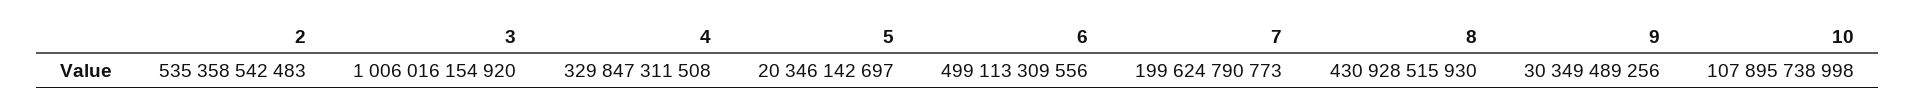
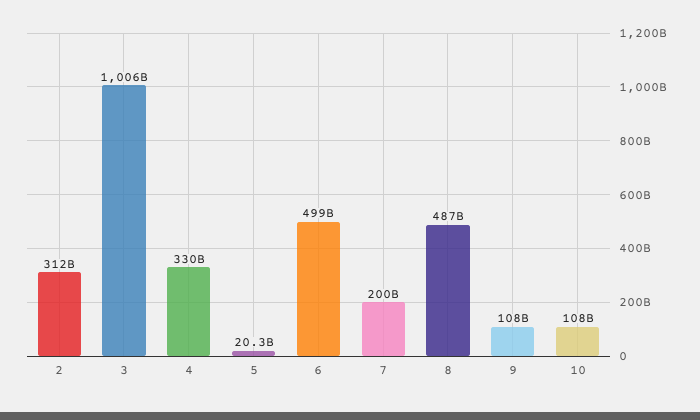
  {
-   "2": 535358542483,
+   "2": 312000000000,
    "3": 1006016154920,
    "4": 329847311508,
    "5": 20346142697,
    "6": 499113309556,
    "7": 199624790773,
-   "8": 430928515930,
+   "8": 487000000000,
-   "9": 30349489256,
+   "9": 108000000000,
    "10": 107895738998
  }

